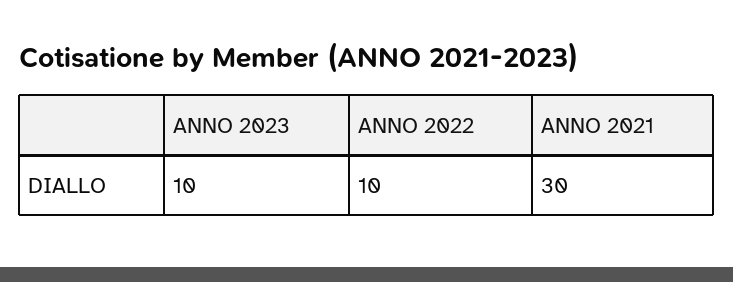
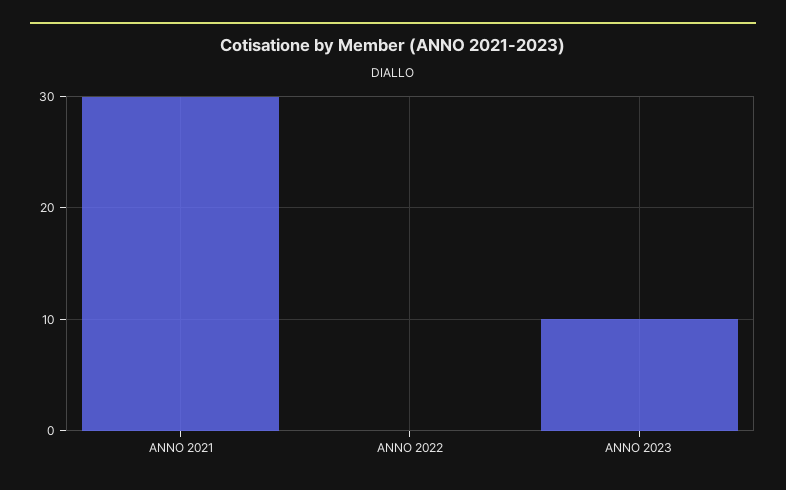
  {
    "ANNO 2023": 10,
-   "ANNO 2022": 10,
+   "ANNO 2022": 0,
    "ANNO 2021": 30
  }

